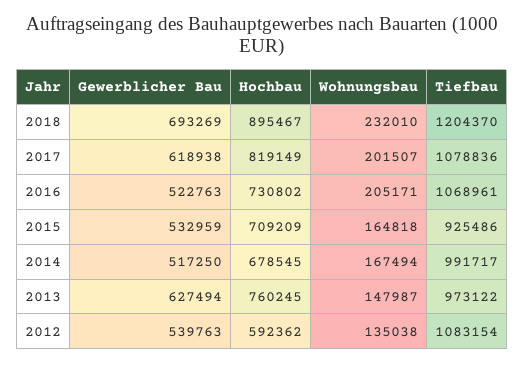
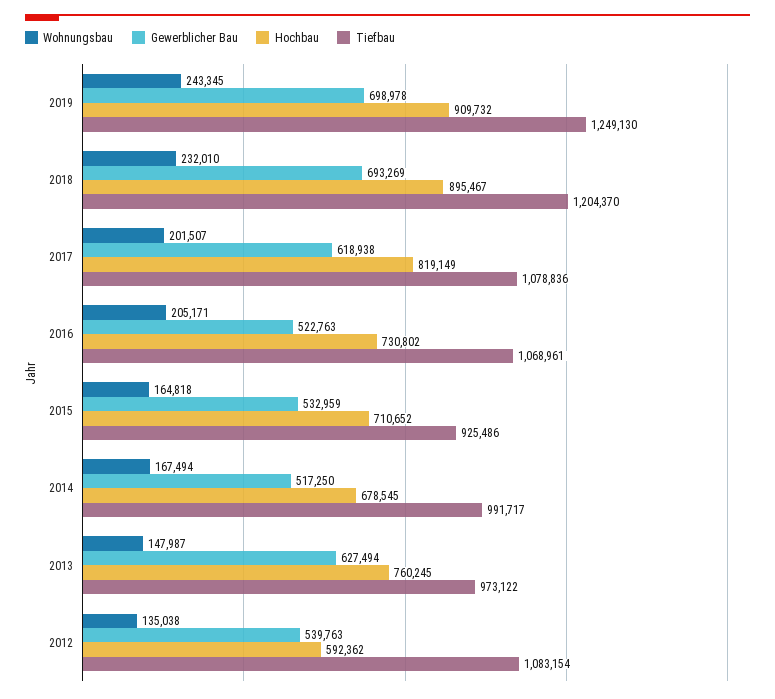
  {
    "Gewerblicher Bau": {
      "2018": 693269,
      "2017": 618938,
      "2016": 522763,
      "2015": 532959,
      "2014": 517250,
      "2013": 627494,
-     "2012": 539763
+     "2012": 539763,
+     "2019": 698978
    },
    "Hochbau": {
      "2018": 895467,
      "2017": 819149,
      "2016": 730802,
-     "2015": 709209,
+     "2015": 710652,
      "2014": 678545,
      "2013": 760245,
-     "2012": 592362
+     "2012": 592362,
+     "2019": 909732
    },
    "Wohnungsbau": {
      "2018": 232010,
      "2017": 201507,
      "2016": 205171,
      "2015": 164818,
      "2014": 167494,
      "2013": 147987,
-     "2012": 135038
+     "2012": 135038,
+     "2019": 243345
    },
    "Tiefbau": {
      "2018": 1204370,
      "2017": 1078836,
      "2016": 1068961,
      "2015": 925486,
      "2014": 991717,
      "2013": 973122,
-     "2012": 1083154
+     "2012": 1083154,
+     "2019": 1249130
    }
  }

